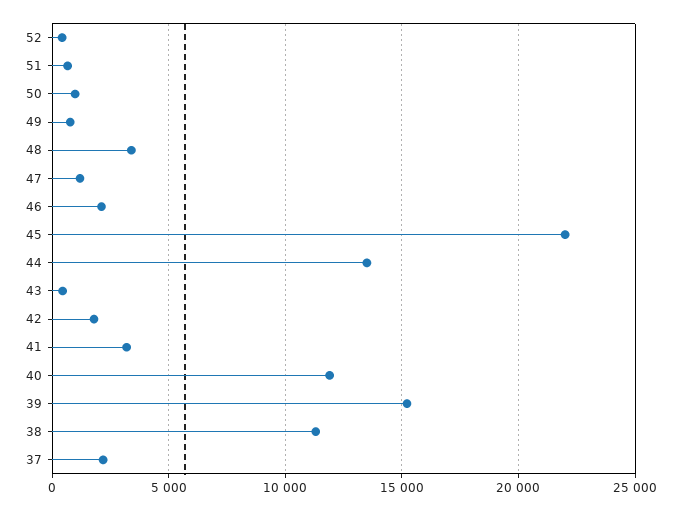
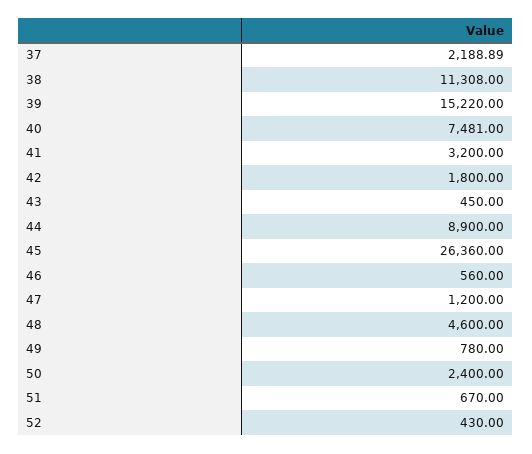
  {
    "52": 430,
    "51": 670,
-   "50": 1000,
+   "50": 2400,
    "49": 780,
-   "48": 3500,
+   "48": 4600,
    "47": 1200,
-   "46": 2000,
+   "46": 560,
-   "45": 22000,
+   "45": 26360,
-   "44": 13500,
+   "44": 8900,
    "43": 450,
    "42": 1800,
    "41": 3200,
-   "40": 12000,
+   "40": 7481,
    "39": 15220,
    "38": 11308,
    "37": 2188.89
  }

